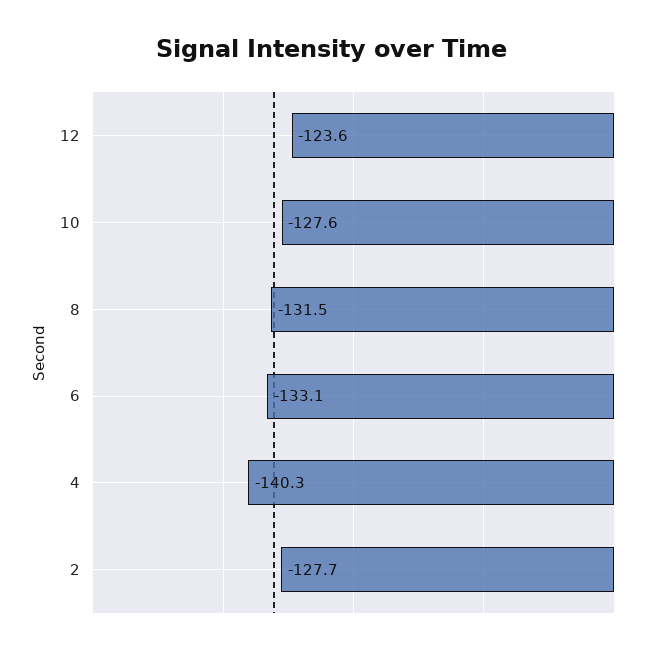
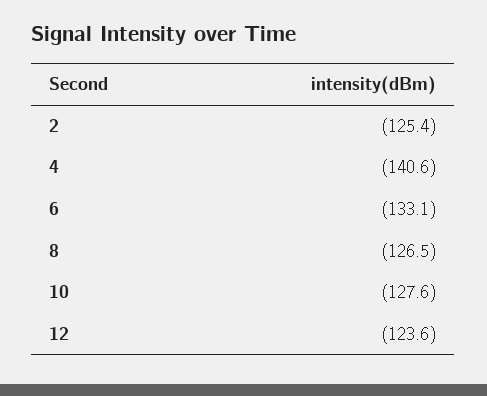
  {
    "12": -123.6,
    "10": -127.6,
-   "8": -131.5,
+   "8": -126.5,
    "6": -133.1,
-   "4": -140.3,
+   "4": -140.6,
-   "2": -127.7
+   "2": -125.4
  }

